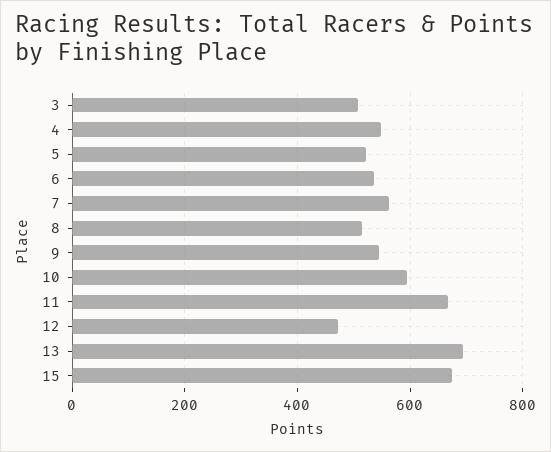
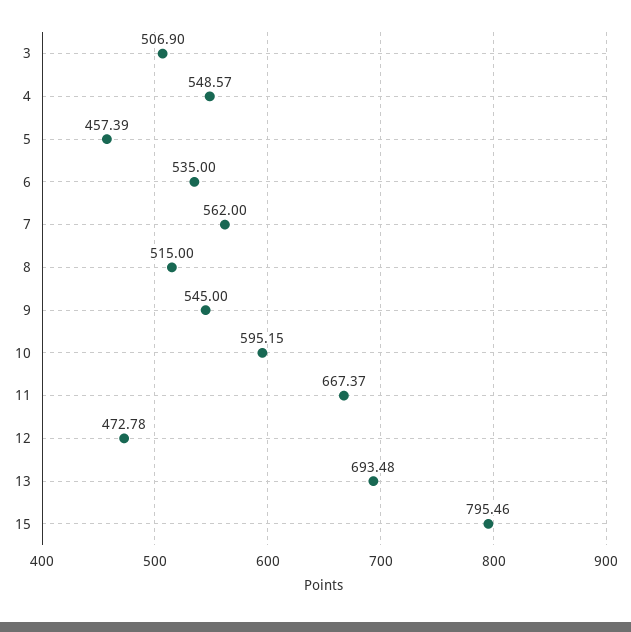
  {
    "3": 506.9,
    "4": 548.57,
-   "5": 520,
+   "5": 457.39,
    "6": 535,
    "7": 562,
    "8": 515,
    "9": 545,
    "10": 595.15,
    "11": 667.37,
    "12": 472.78,
    "13": 693.48,
-   "15": 680
+   "15": 795.46
  }

